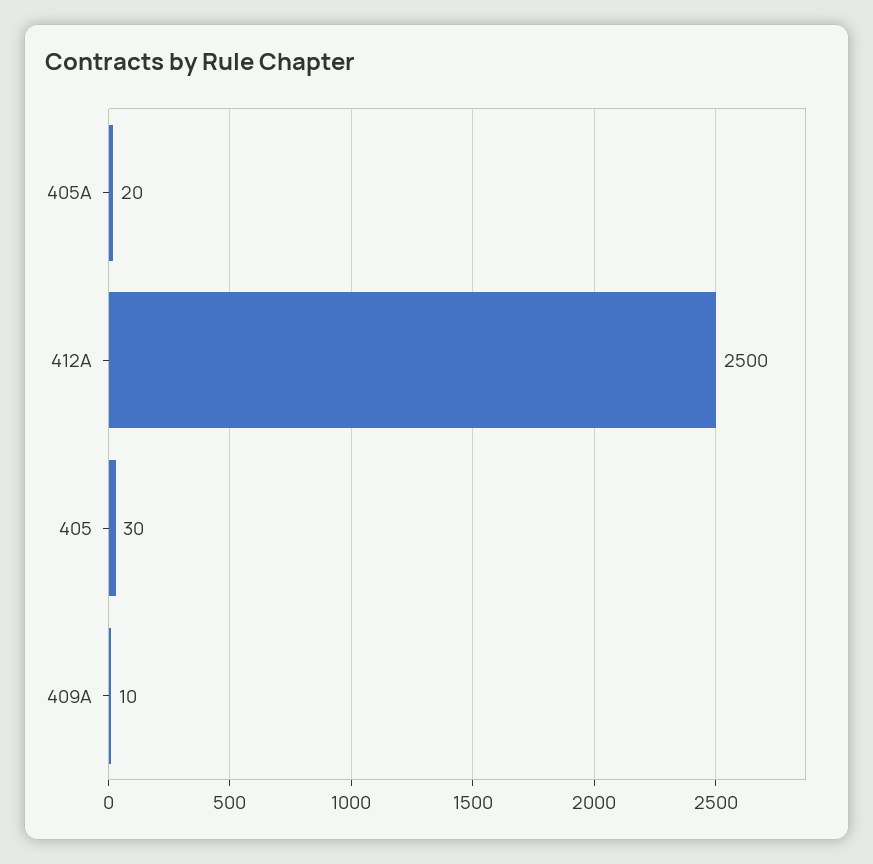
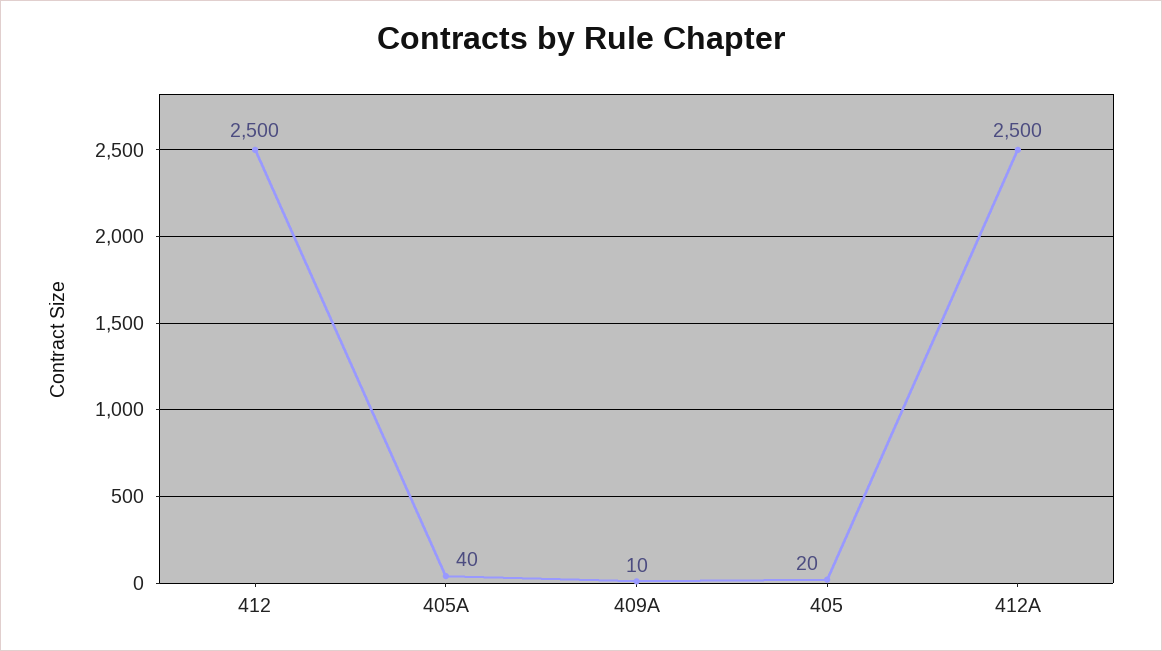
  {
-   "405A": 20,
+   "405A": 40,
    "412A": 2500,
-   "405": 30,
+   "405": 20,
-   "409A": 10
+   "409A": 10,
+   "412": 2500
  }

